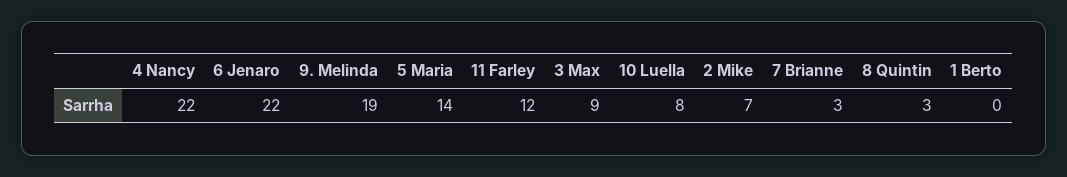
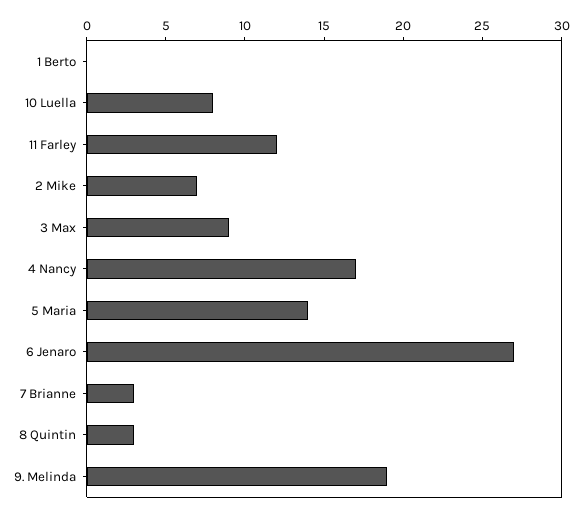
  {
-   "4 Nancy": 22,
+   "4 Nancy": 17,
-   "6 Jenaro": 22,
+   "6 Jenaro": 27,
    "9. Melinda": 19,
    "5 Maria": 14,
    "11 Farley": 12,
    "3 Max": 9,
    "10 Luella": 8,
    "2 Mike": 7,
    "7 Brianne": 3,
    "8 Quintin": 3,
    "1 Berto": 0
  }

